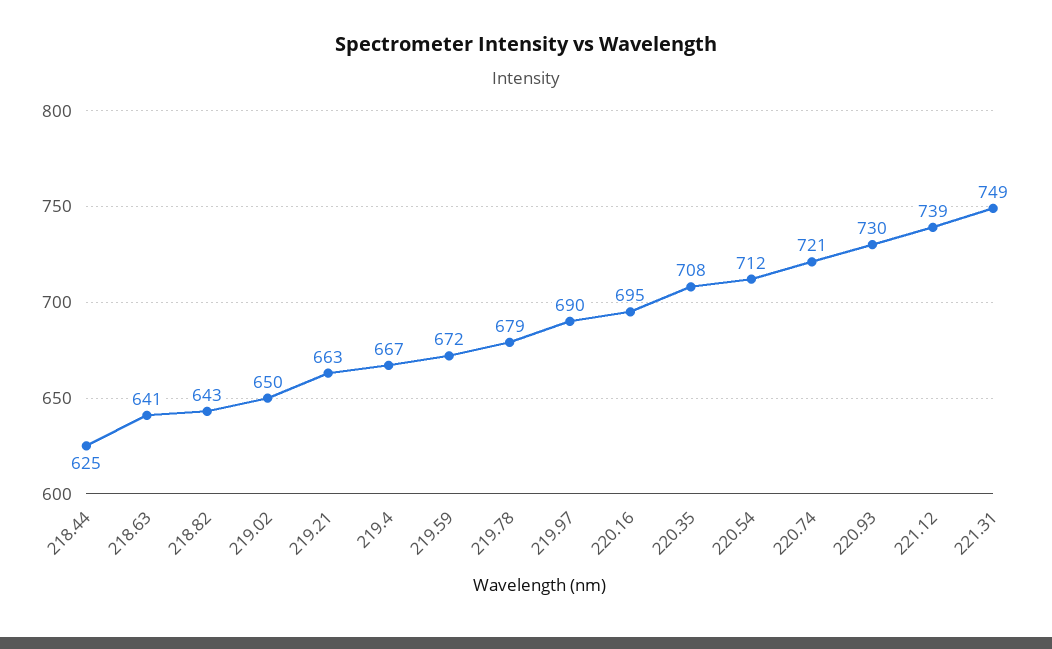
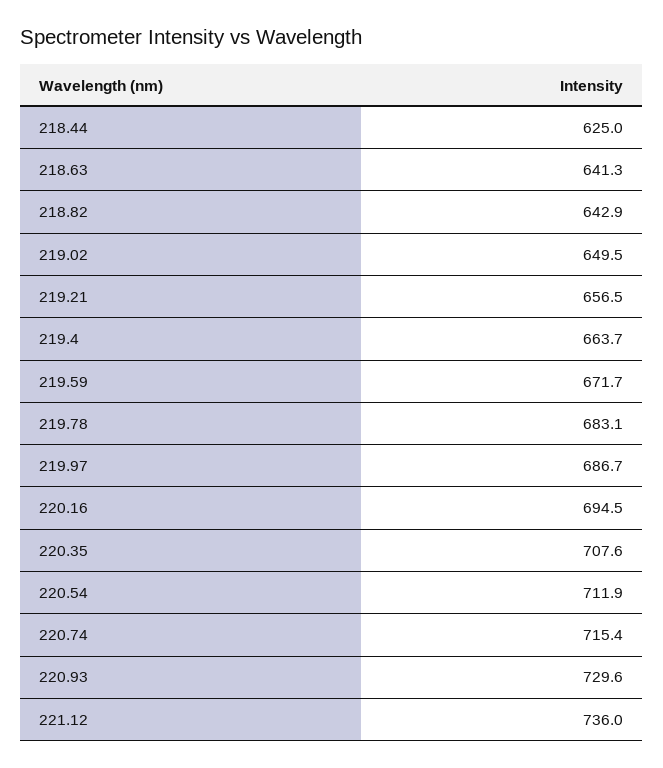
  {
    "218.44": 625,
    "218.63": 641.3,
    "218.82": 642.9,
    "219.02": 649.5,
-   "219.21": 663,
+   "219.21": 656.5,
-   "219.4": 667,
+   "219.4": 663.7,
    "219.59": 671.7,
-   "219.78": 679,
+   "219.78": 683.1,
-   "219.97": 690,
+   "219.97": 686.7,
    "220.16": 694.5,
    "220.35": 707.6,
    "220.54": 711.9,
-   "220.74": 721,
+   "220.74": 715.4,
    "220.93": 729.6,
-   "221.12": 739,
+   "221.12": 736
-   "221.31": 749
  }

